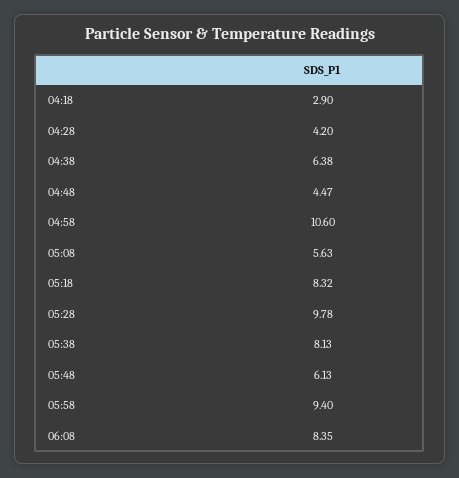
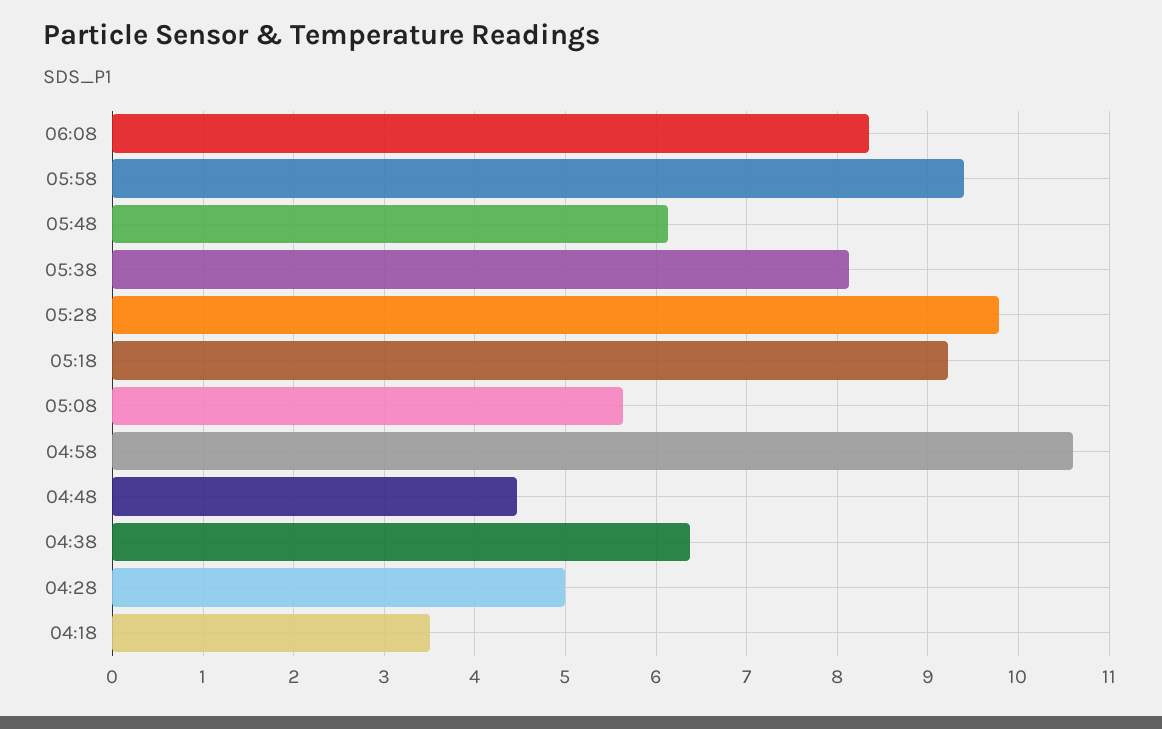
  {
-   "04:18": 2.9,
+   "04:18": 3.5,
-   "04:28": 4.2,
+   "04:28": 5,
    "04:38": 6.38,
    "04:48": 4.47,
    "04:58": 10.6,
    "05:08": 5.63,
-   "05:18": 8.32,
+   "05:18": 9.2,
    "05:28": 9.78,
    "05:38": 8.13,
    "05:48": 6.13,
    "05:58": 9.4,
    "06:08": 8.35
  }

